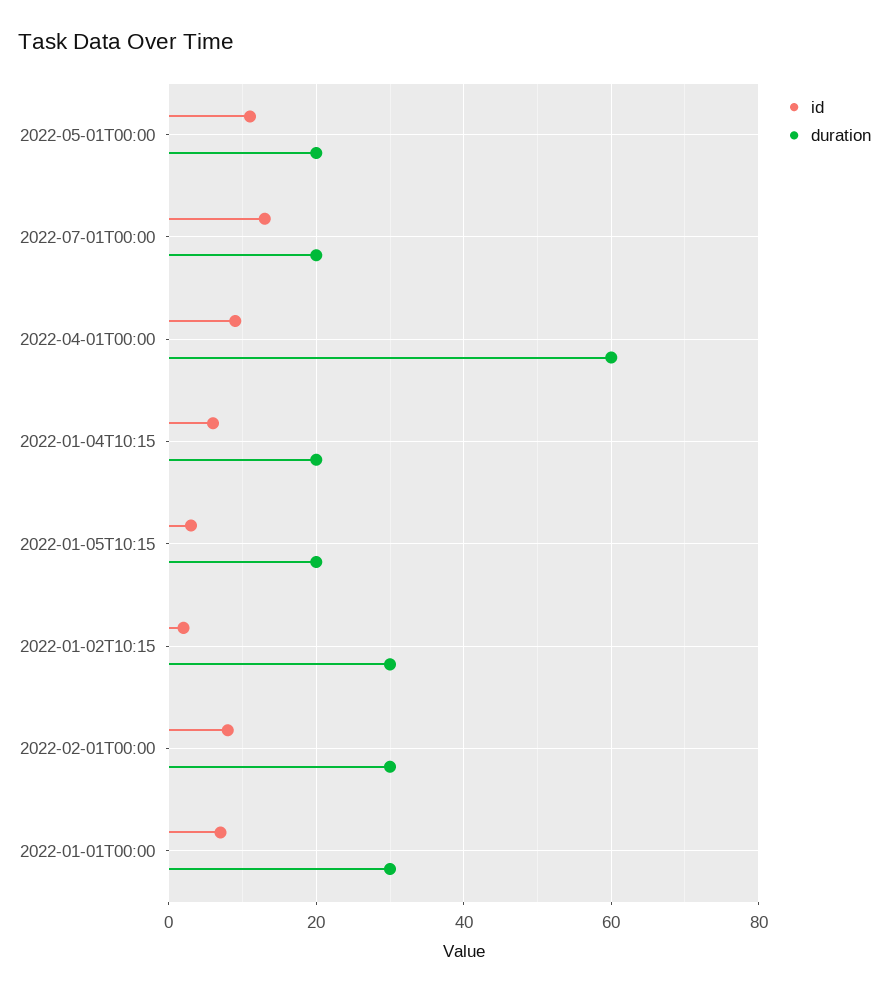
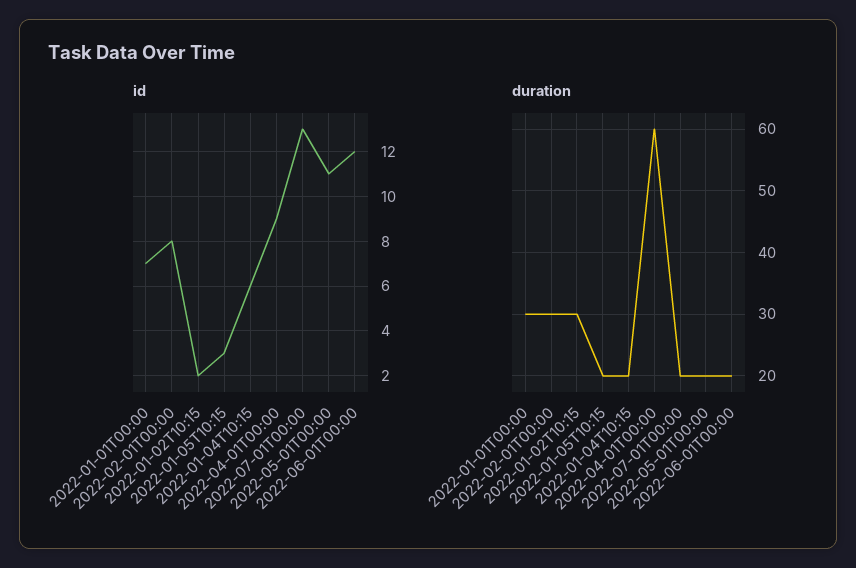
  {
    "id": {
      "2022-05-01T00:00": 11,
      "2022-07-01T00:00": 13,
      "2022-04-01T00:00": 9,
      "2022-01-04T10:15": 6,
      "2022-01-05T10:15": 3,
      "2022-01-02T10:15": 2,
      "2022-02-01T00:00": 8,
-     "2022-01-01T00:00": 7
+     "2022-01-01T00:00": 7,
+     "2022-06-01T00:00": 12
    },
    "duration": {
      "2022-05-01T00:00": 20,
      "2022-07-01T00:00": 20,
      "2022-04-01T00:00": 60,
      "2022-01-04T10:15": 20,
      "2022-01-05T10:15": 20,
      "2022-01-02T10:15": 30,
      "2022-02-01T00:00": 30,
-     "2022-01-01T00:00": 30
+     "2022-01-01T00:00": 30,
+     "2022-06-01T00:00": 20
    }
  }

